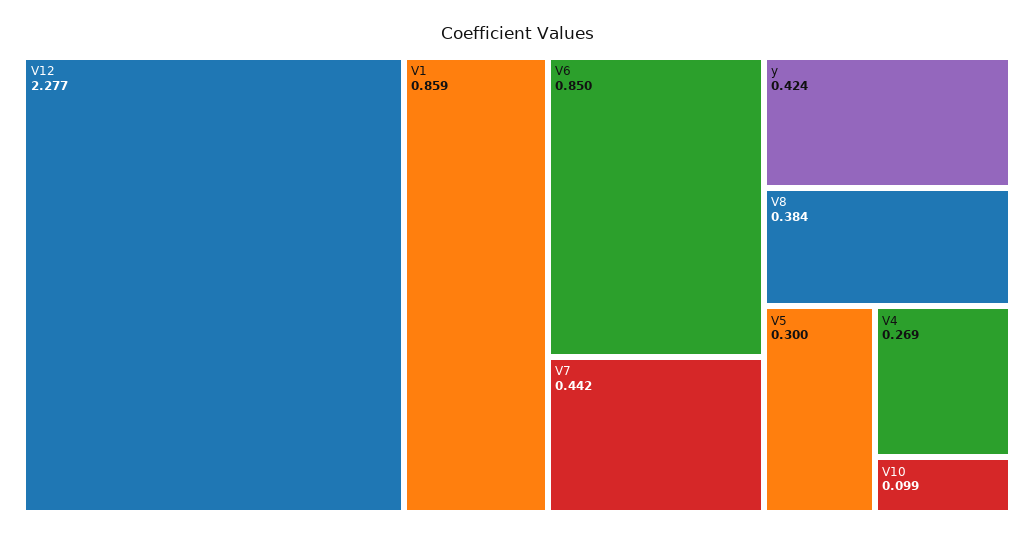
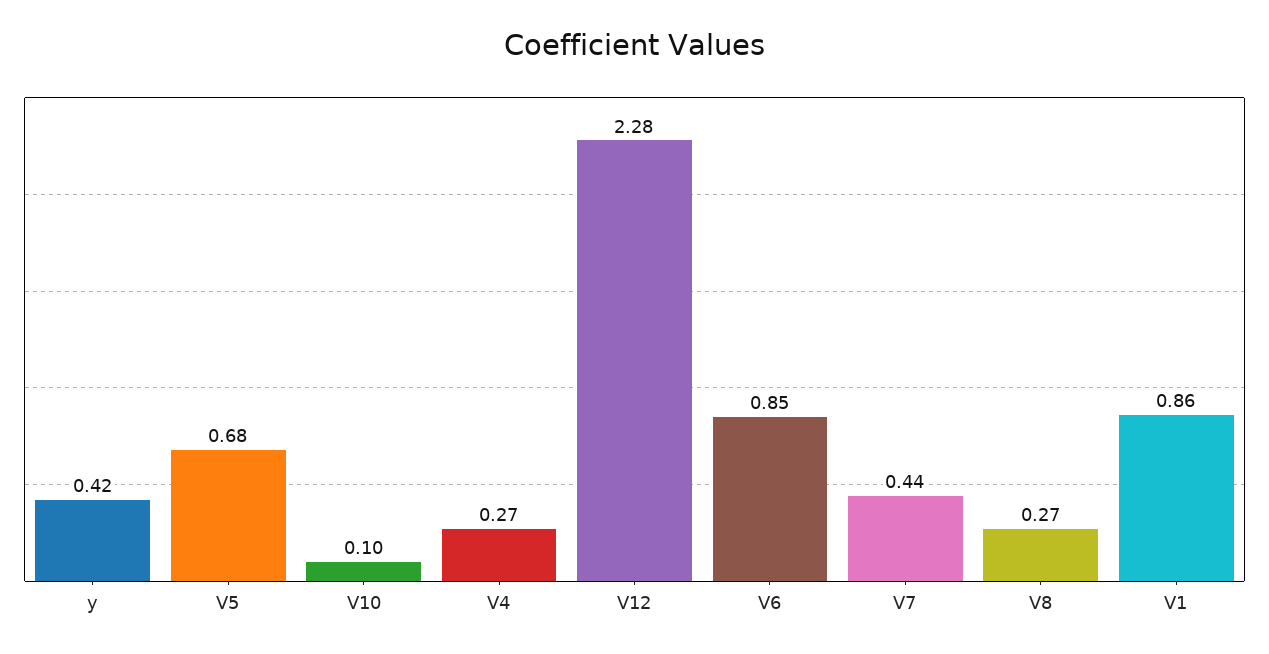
  {
    "V12": 2.277,
    "V1": 0.859,
    "V6": 0.85,
    "V7": 0.442,
    "y": 0.424,
-   "V8": 0.384,
+   "V8": 0.27,
-   "V5": 0.3,
+   "V5": 0.68,
    "V4": 0.269,
    "V10": 0.099
  }

